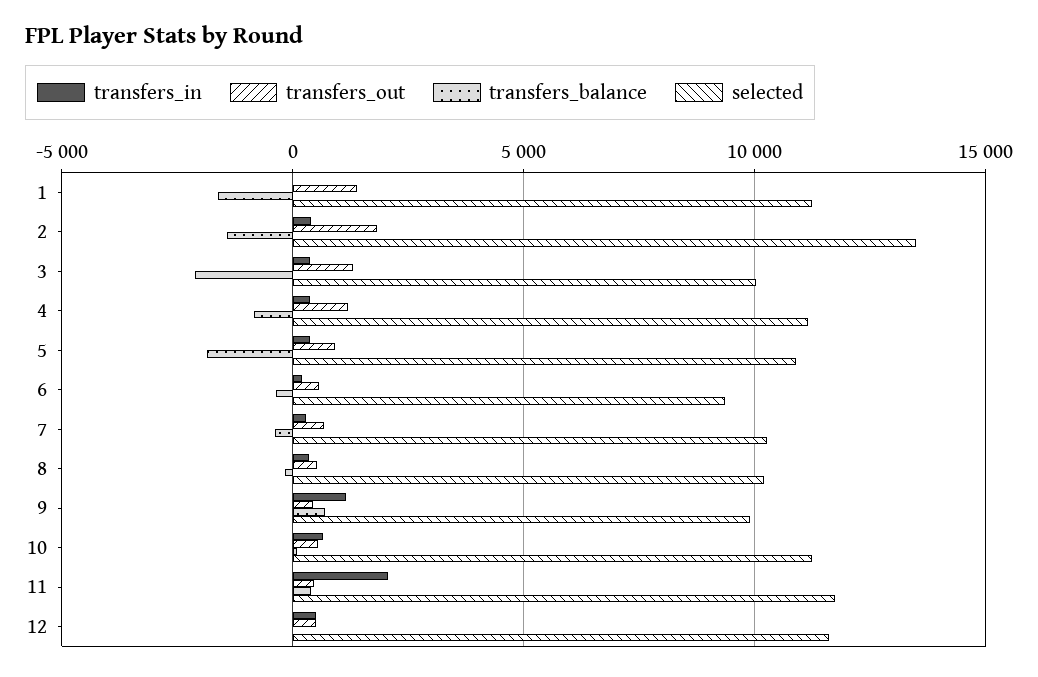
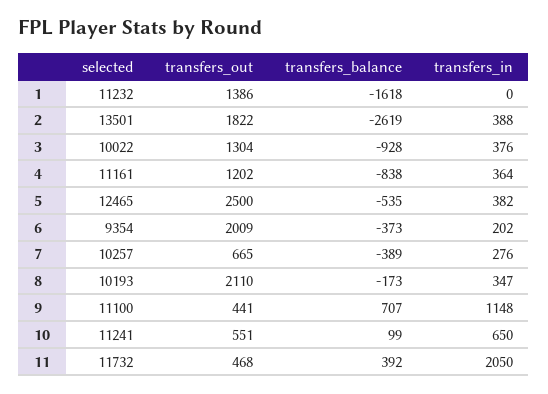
  {
    "transfers_in": {
      "1": 0,
      "2": 388,
      "3": 376,
      "4": 364,
      "5": 382,
      "6": 202,
      "7": 276,
      "8": 347,
      "9": 1148,
      "10": 650,
-     "11": 2050,
+     "11": 2050
-     "12": 500
    },
    "transfers_out": {
      "1": 1386,
      "2": 1822,
      "3": 1304,
      "4": 1202,
-     "5": 1000,
+     "5": 2500,
-     "6": 500,
+     "6": 2009,
      "7": 665,
-     "8": 500,
+     "8": 2110,
      "9": 441,
      "10": 551,
-     "11": 468,
+     "11": 468
-     "12": 500
    },
    "transfers_balance": {
      "1": -1618,
-     "2": -1500,
+     "2": -2619,
-     "3": -2000,
+     "3": -928,
      "4": -838,
-     "5": -2000,
+     "5": -535,
      "6": -373,
      "7": -389,
      "8": -173,
      "9": 707,
      "10": 99,
-     "11": 392,
+     "11": 392
-     "12": 0
    },
    "selected": {
      "1": 11232,
      "2": 13501,
      "3": 10022,
      "4": 11161,
-     "5": 11000,
+     "5": 12465,
      "6": 9354,
      "7": 10257,
      "8": 10193,
-     "9": 10000,
+     "9": 11100,
      "10": 11241,
-     "11": 11732,
+     "11": 11732
-     "12": 11500
    }
  }

